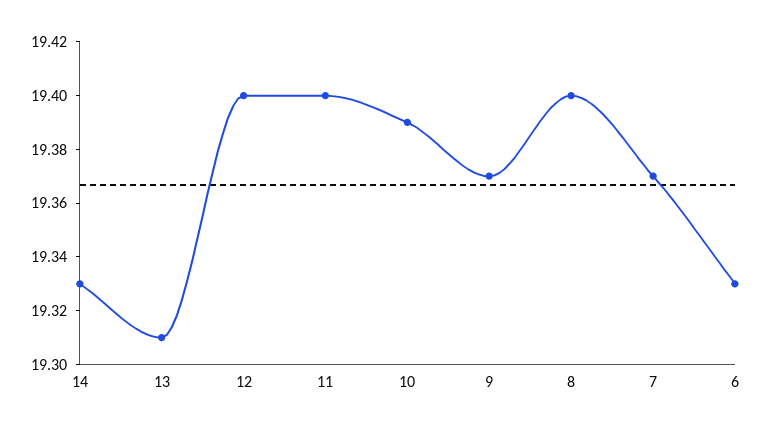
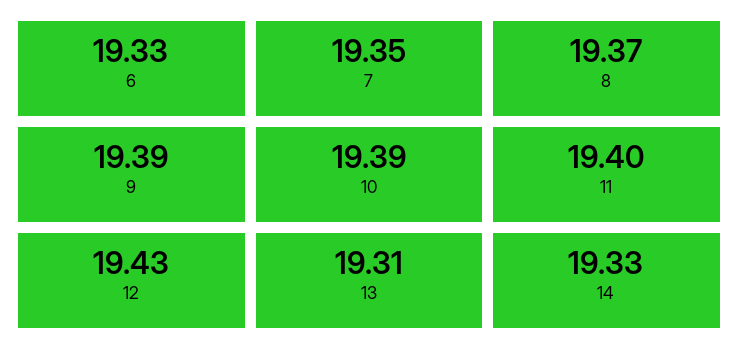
  {
    "14": 19.33,
    "13": 19.31,
-   "12": 19.4,
+   "12": 19.43,
    "11": 19.4,
    "10": 19.39,
-   "9": 19.37,
+   "9": 19.39,
-   "8": 19.4,
+   "8": 19.37,
-   "7": 19.37,
+   "7": 19.35,
    "6": 19.33
  }

